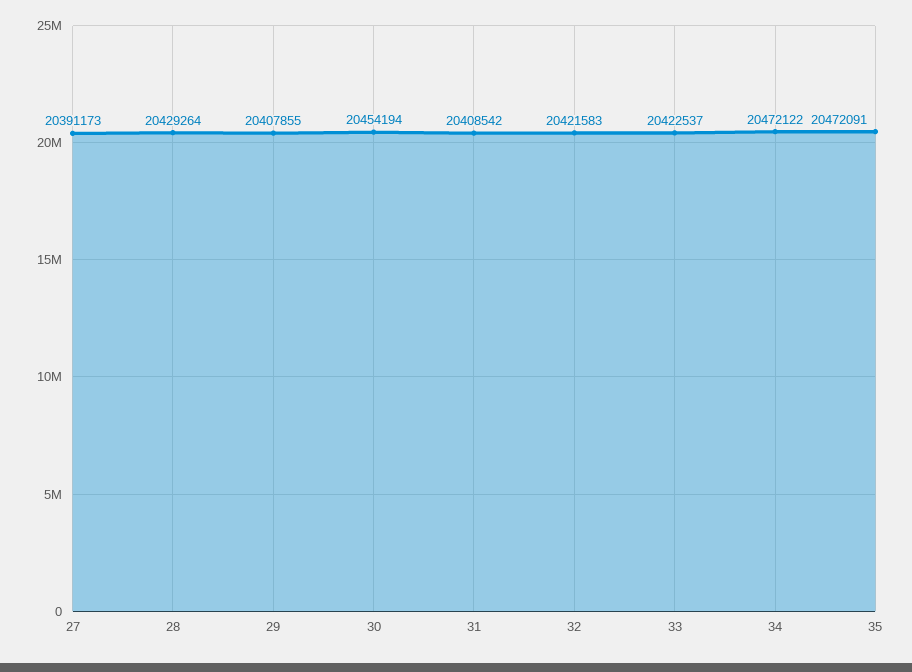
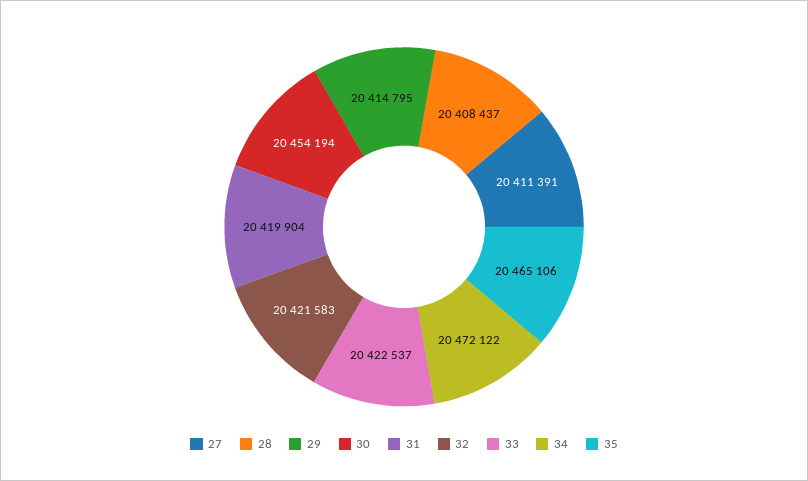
  {
-   "27": 20391173,
+   "27": 20411391,
-   "28": 20429264,
+   "28": 20408437,
-   "29": 20407855,
+   "29": 20414795,
    "30": 20454194,
-   "31": 20408542,
+   "31": 20419904,
    "32": 20421583,
    "33": 20422537,
    "34": 20472122,
-   "35": 20472091
+   "35": 20465106
  }

